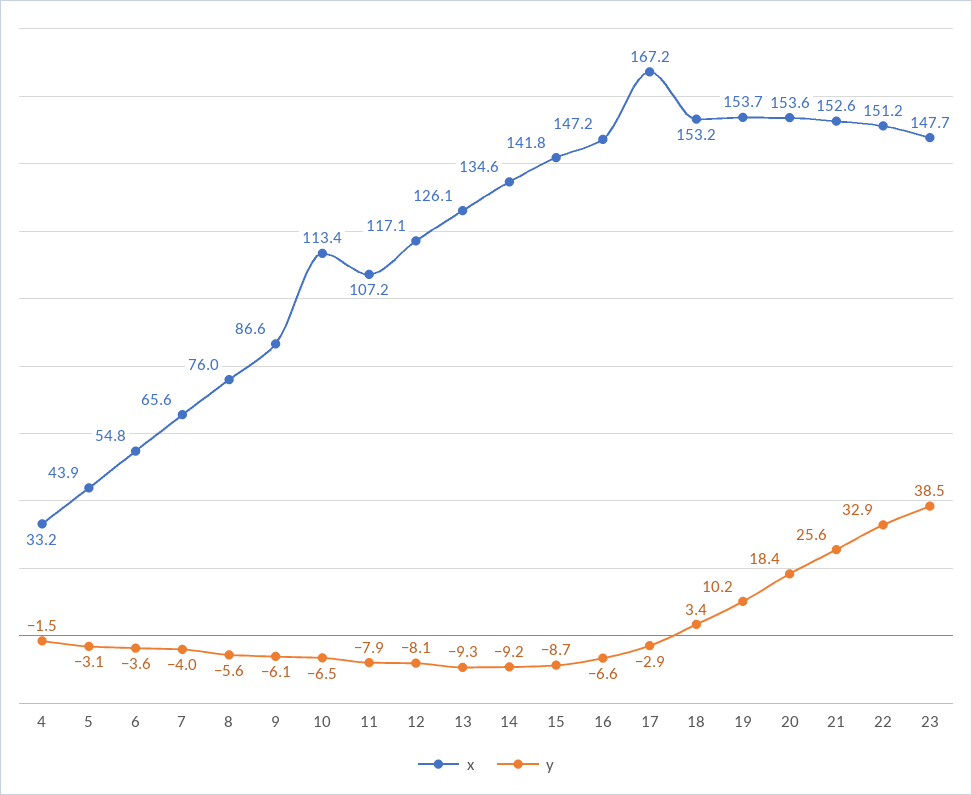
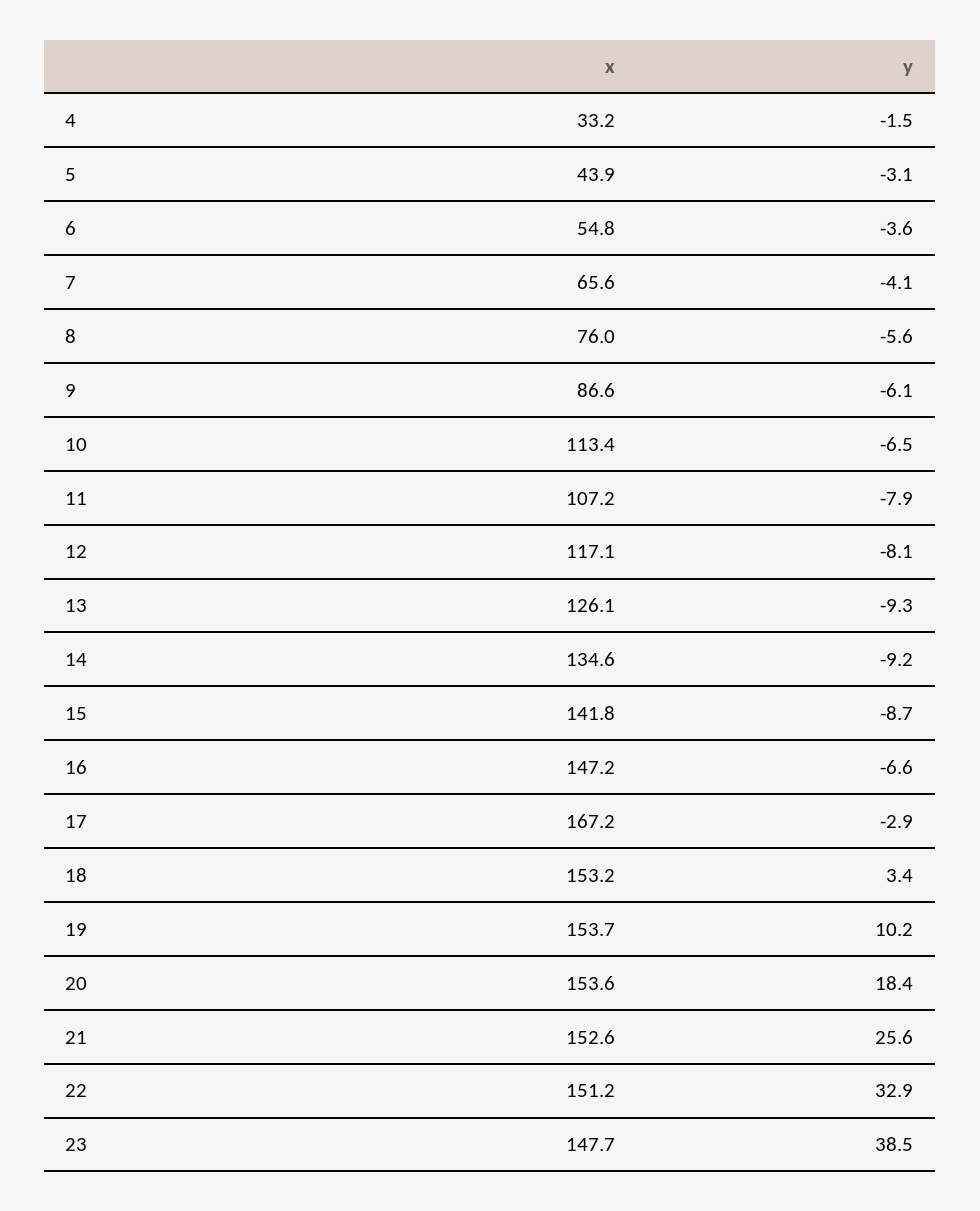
  {
    "x": {
      "4": 33.2,
      "5": 43.9,
      "6": 54.8,
      "7": 65.6,
      "8": 76,
      "9": 86.6,
      "10": 113.4,
      "11": 107.2,
      "12": 117.1,
      "13": 126.1,
      "14": 134.6,
      "15": 141.8,
      "16": 147.2,
      "17": 167.2,
      "18": 153.2,
      "19": 153.7,
      "20": 153.6,
      "21": 152.6,
      "22": 151.2,
      "23": 147.7
    },
    "y": {
      "4": -1.5,
      "5": -3.1,
      "6": -3.6,
-     "7": -4,
+     "7": -4.1,
      "8": -5.6,
      "9": -6.1,
      "10": -6.5,
      "11": -7.9,
      "12": -8.1,
      "13": -9.3,
      "14": -9.2,
      "15": -8.7,
      "16": -6.6,
      "17": -2.9,
      "18": 3.4,
      "19": 10.2,
      "20": 18.4,
      "21": 25.6,
      "22": 32.9,
      "23": 38.5
    }
  }

